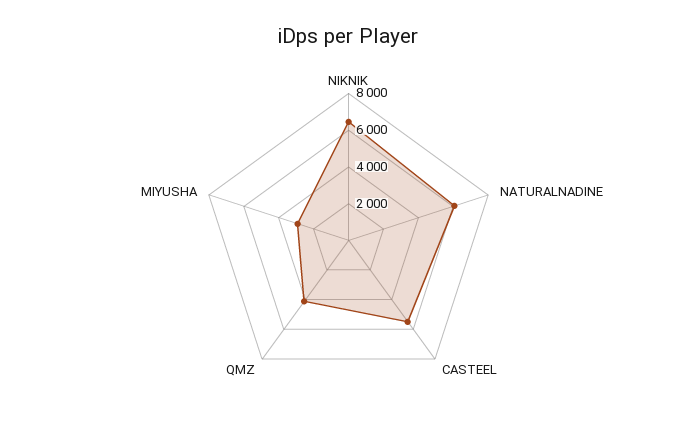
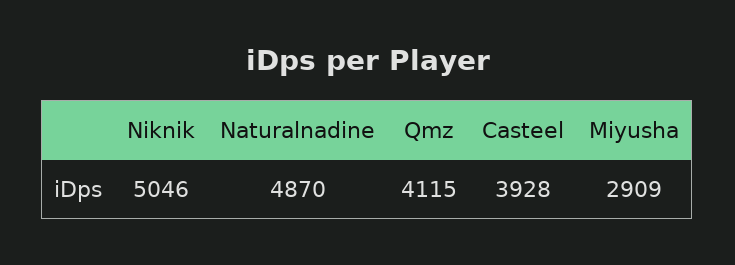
  {
-   "NIKNIK": 6500,
+   "NIKNIK": 5046,
-   "NATURALNADINE": 6000,
+   "NATURALNADINE": 4870,
-   "CASTEEL": 5500,
+   "CASTEEL": 3928,
    "QMZ": 4115,
    "MIYUSHA": 2909
  }

